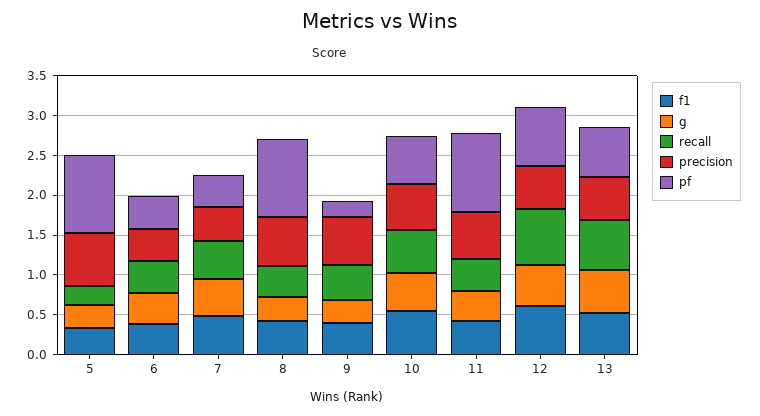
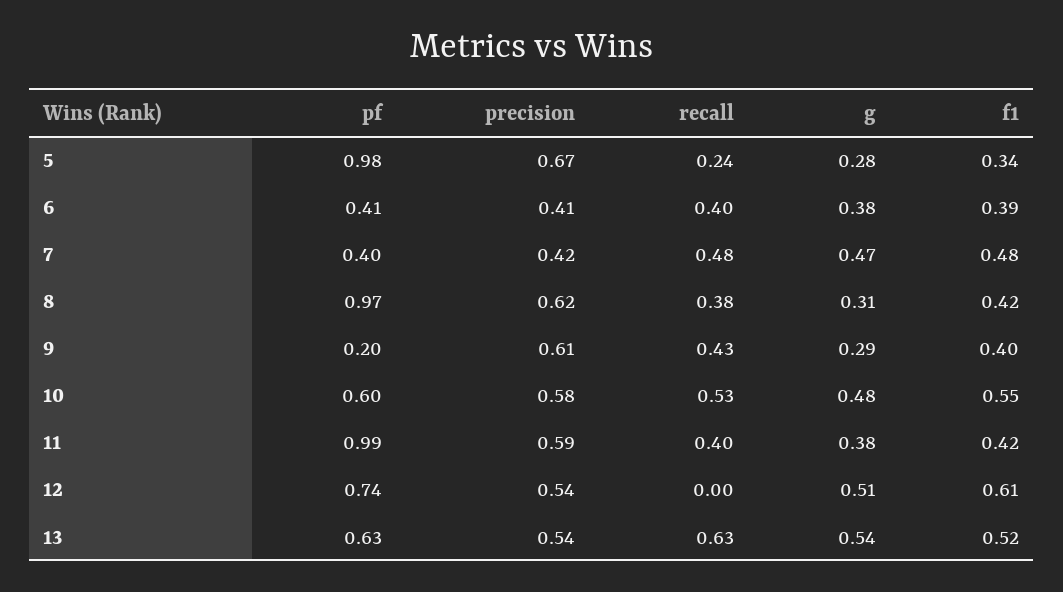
  {
    "f1": {
      "5": 0.34,
      "6": 0.39,
      "7": 0.48,
      "8": 0.42,
      "9": 0.4,
      "10": 0.55,
      "11": 0.42,
      "12": 0.61,
      "13": 0.52
    },
    "g": {
      "5": 0.28,
      "6": 0.38,
      "7": 0.47,
      "8": 0.31,
      "9": 0.29,
      "10": 0.48,
      "11": 0.38,
      "12": 0.51,
      "13": 0.54
    },
    "recall": {
      "5": 0.24,
      "6": 0.4,
      "7": 0.48,
      "8": 0.38,
      "9": 0.43,
      "10": 0.53,
      "11": 0.4,
-     "12": 0.75,
+     "12": 0,
      "13": 0.63
    },
    "precision": {
      "5": 0.67,
      "6": 0.41,
      "7": 0.42,
      "8": 0.62,
      "9": 0.61,
      "10": 0.58,
      "11": 0.59,
      "12": 0.54,
      "13": 0.54
    },
    "pf": {
      "5": 0.98,
      "6": 0.41,
      "7": 0.4,
      "8": 0.97,
      "9": 0.2,
      "10": 0.6,
      "11": 0.99,
      "12": 0.74,
      "13": 0.63
    }
  }

